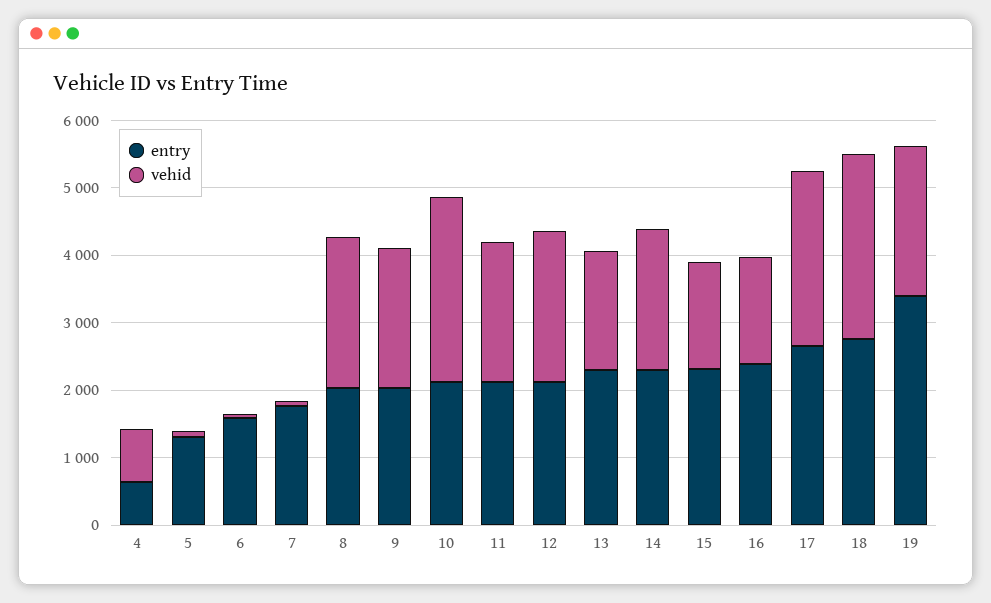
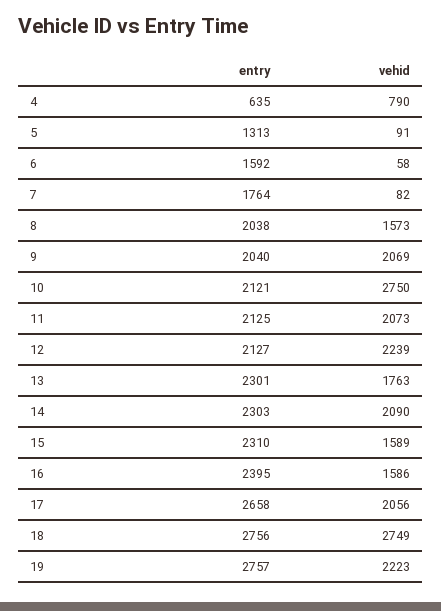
  {
    "entry": {
      "4": 635,
      "5": 1313,
      "6": 1592,
      "7": 1764,
      "8": 2038,
      "9": 2040,
      "10": 2121,
      "11": 2125,
      "12": 2127,
      "13": 2301,
      "14": 2303,
      "15": 2310,
      "16": 2395,
      "17": 2658,
      "18": 2756,
-     "19": 3400
+     "19": 2757
    },
    "vehid": {
      "4": 790,
      "5": 91,
      "6": 58,
      "7": 82,
-     "8": 2200,
+     "8": 1573,
      "9": 2069,
      "10": 2750,
      "11": 2073,
      "12": 2239,
      "13": 1763,
      "14": 2090,
      "15": 1589,
      "16": 1586,
-     "17": 2600,
+     "17": 2056,
      "18": 2749,
      "19": 2223
    }
  }

